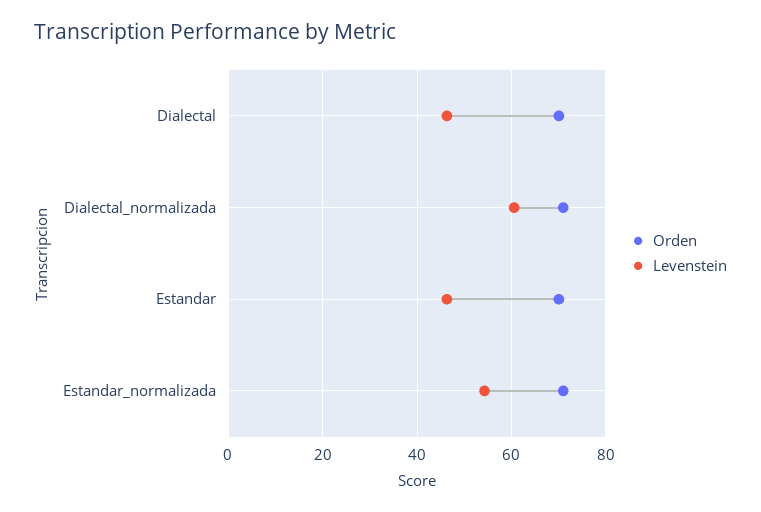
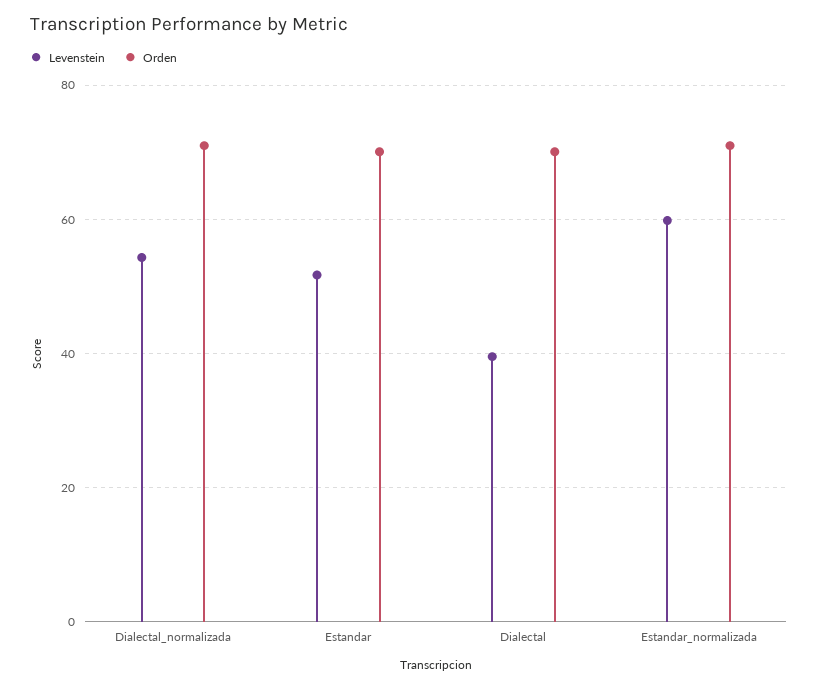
  {
    "Orden": {
      "Dialectal": 70,
      "Dialectal_normalizada": 70,
      "Estandar": 70,
      "Estandar_normalizada": 70
    },
    "Levenstein": {
-     "Dialectal": 46,
+     "Dialectal": 40,
-     "Dialectal_normalizada": 60,
+     "Dialectal_normalizada": 54,
-     "Estandar": 46,
+     "Estandar": 52,
-     "Estandar_normalizada": 54
+     "Estandar_normalizada": 60
    }
  }

